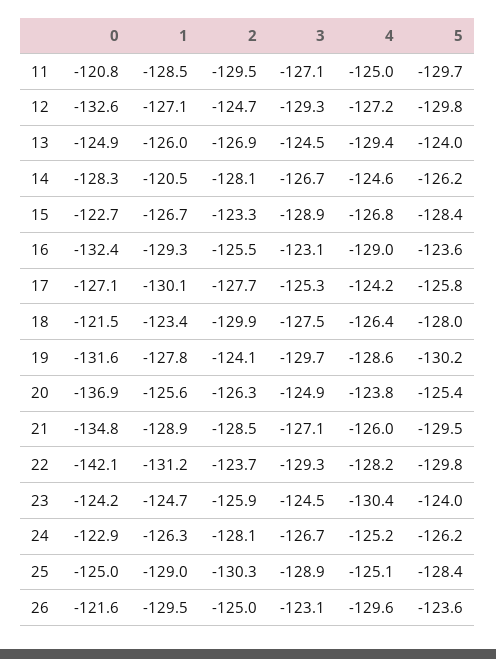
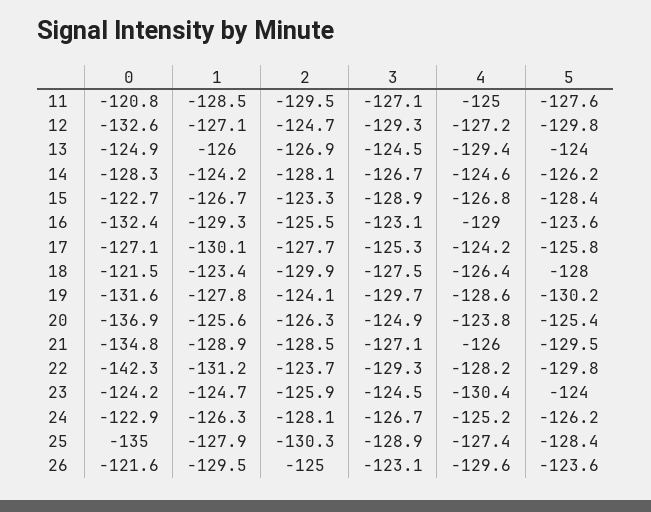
  {
    "0": {
      "11": -120.8,
      "12": -132.6,
      "13": -124.9,
      "14": -128.3,
      "15": -122.7,
      "16": -132.4,
      "17": -127.1,
      "18": -121.5,
      "19": -131.6,
      "20": -136.9,
      "21": -134.8,
-     "22": -142.1,
+     "22": -142.3,
      "23": -124.2,
      "24": -122.9,
-     "25": -125,
+     "25": -135,
      "26": -121.6
    },
    "1": {
      "11": -128.5,
      "12": -127.1,
      "13": -126,
-     "14": -120.5,
+     "14": -124.2,
      "15": -126.7,
      "16": -129.3,
      "17": -130.1,
      "18": -123.4,
      "19": -127.8,
      "20": -125.6,
      "21": -128.9,
      "22": -131.2,
      "23": -124.7,
      "24": -126.3,
-     "25": -129,
+     "25": -127.9,
      "26": -129.5
    },
    "2": {
      "11": -129.5,
      "12": -124.7,
      "13": -126.9,
      "14": -128.1,
      "15": -123.3,
      "16": -125.5,
      "17": -127.7,
      "18": -129.9,
      "19": -124.1,
      "20": -126.3,
      "21": -128.5,
      "22": -123.7,
      "23": -125.9,
      "24": -128.1,
      "25": -130.3,
      "26": -125
    },
    "3": {
      "11": -127.1,
      "12": -129.3,
      "13": -124.5,
      "14": -126.7,
      "15": -128.9,
      "16": -123.1,
      "17": -125.3,
      "18": -127.5,
      "19": -129.7,
      "20": -124.9,
      "21": -127.1,
      "22": -129.3,
      "23": -124.5,
      "24": -126.7,
      "25": -128.9,
      "26": -123.1
    },
    "4": {
      "11": -125,
      "12": -127.2,
      "13": -129.4,
      "14": -124.6,
      "15": -126.8,
      "16": -129,
      "17": -124.2,
      "18": -126.4,
      "19": -128.6,
      "20": -123.8,
      "21": -126,
      "22": -128.2,
      "23": -130.4,
      "24": -125.2,
-     "25": -125.1,
+     "25": -127.4,
      "26": -129.6
    },
    "5": {
-     "11": -129.7,
+     "11": -127.6,
      "12": -129.8,
      "13": -124,
      "14": -126.2,
      "15": -128.4,
      "16": -123.6,
      "17": -125.8,
      "18": -128,
      "19": -130.2,
      "20": -125.4,
      "21": -129.5,
      "22": -129.8,
      "23": -124,
      "24": -126.2,
      "25": -128.4,
      "26": -123.6
    }
  }

